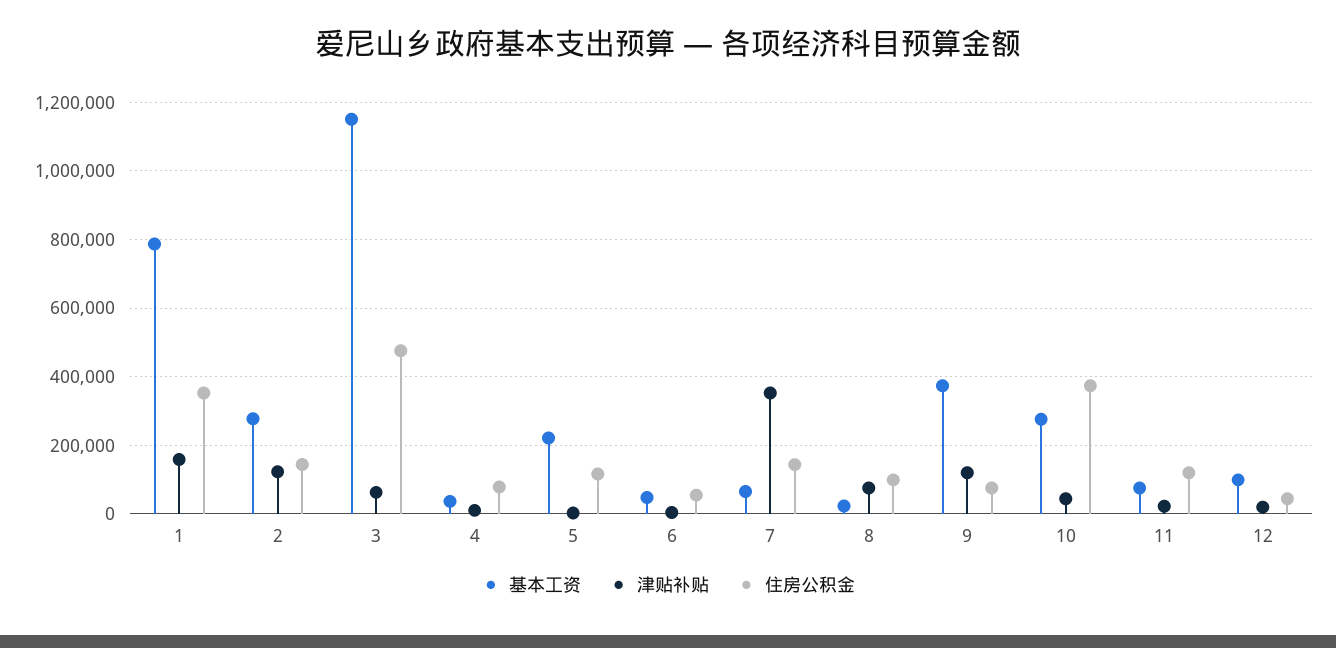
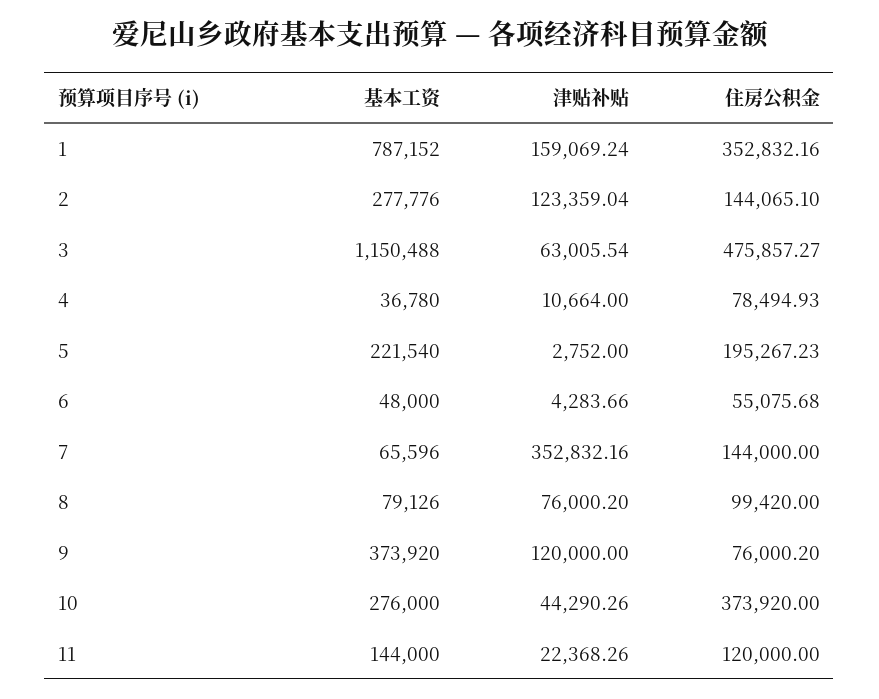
  {
    "基本工资": {
      "1": 787152,
      "2": 277776,
      "3": 1150488,
      "4": 36780,
      "5": 221540,
      "6": 48000,
      "7": 65596,
-     "8": 20000,
+     "8": 79126,
      "9": 373920,
      "10": 276000,
-     "11": 80000,
+     "11": 144000
-     "12": 100000
    },
    "津贴补贴": {
      "1": 159069.24,
      "2": 123359.04,
      "3": 63005.54,
      "4": 10664,
      "5": 2752,
      "6": 4283.66,
      "7": 352832.16,
      "8": 76000.2,
      "9": 120000,
      "10": 44290.26,
-     "11": 22368.26,
+     "11": 22368.26
-     "12": 20000
    },
    "住房公积金": {
      "1": 352832.16,
      "2": 144065.1,
      "3": 475857.27,
      "4": 78494.93,
-     "5": 120000,
+     "5": 195267.23,
      "6": 55075.68,
      "7": 144000,
      "8": 99420,
      "9": 76000.2,
      "10": 373920,
-     "11": 120000,
+     "11": 120000
-     "12": 40000
    }
  }

